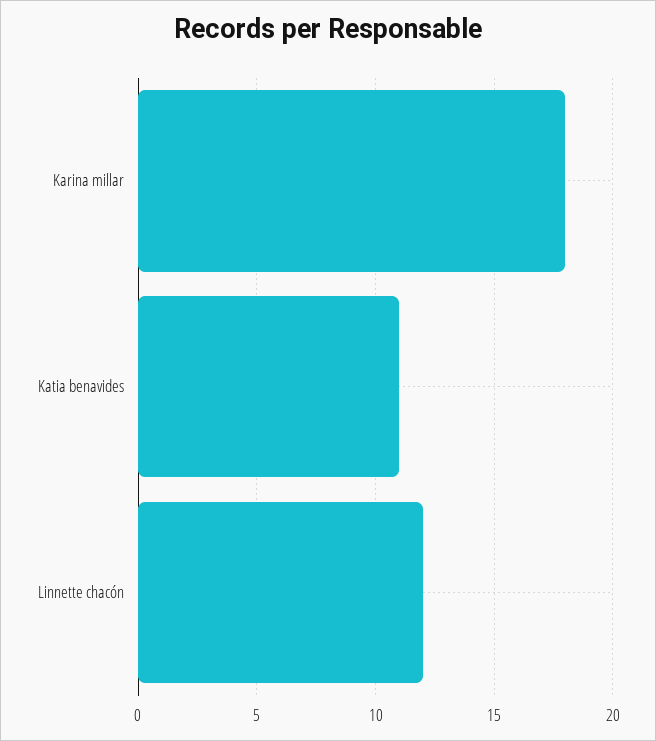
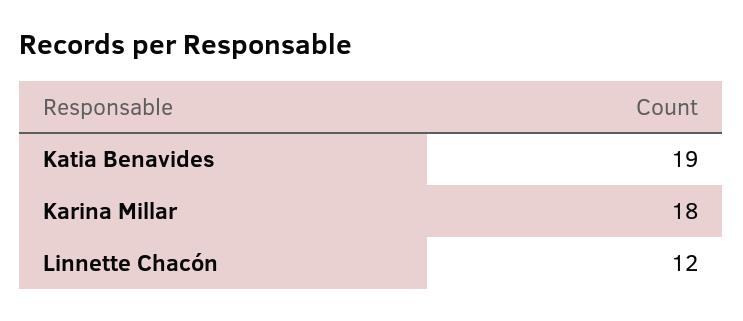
  {
    "Karina millar": 18,
-   "Katia benavides": 11,
+   "Katia benavides": 19,
    "Linnette chacón": 12
  }

